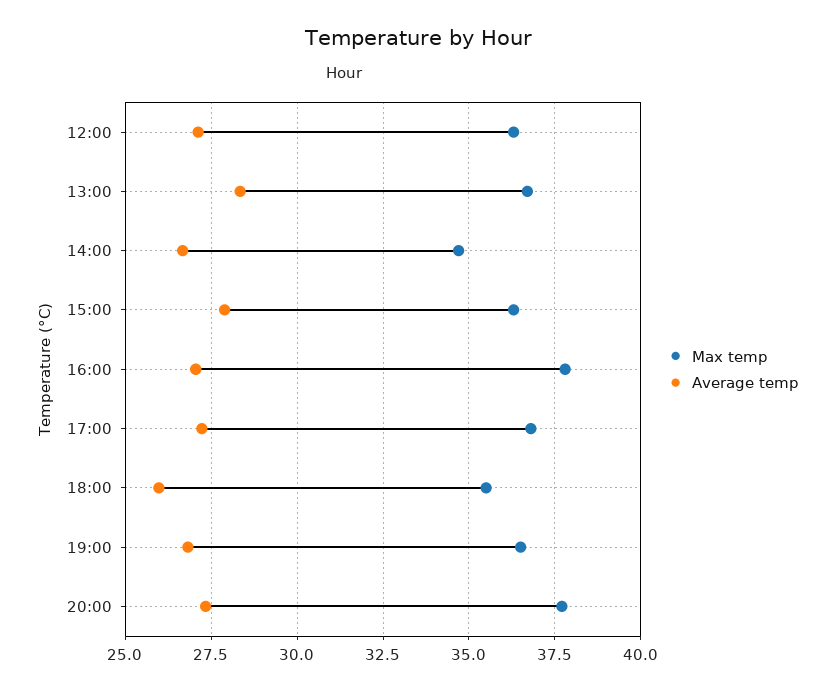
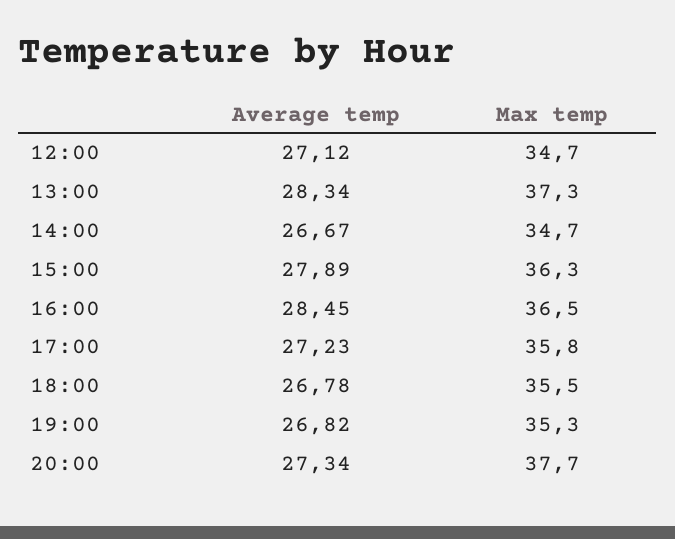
  {
    "Max temp": {
-     "12:00": 36.25,
+     "12:00": 34.7,
-     "13:00": 36.75,
+     "13:00": 37.3,
      "14:00": 34.7,
      "15:00": 36.3,
-     "16:00": 37.75,
+     "16:00": 36.5,
-     "17:00": 36.75,
+     "17:00": 35.8,
      "18:00": 35.5,
-     "19:00": 36.5,
+     "19:00": 35.3,
      "20:00": 37.7
    },
    "Average temp": {
      "12:00": 27.12,
      "13:00": 28.34,
      "14:00": 26.67,
      "15:00": 27.89,
-     "16:00": 27,
+     "16:00": 28.45,
      "17:00": 27.23,
-     "18:00": 26,
+     "18:00": 26.78,
      "19:00": 26.82,
      "20:00": 27.34
    }
  }

